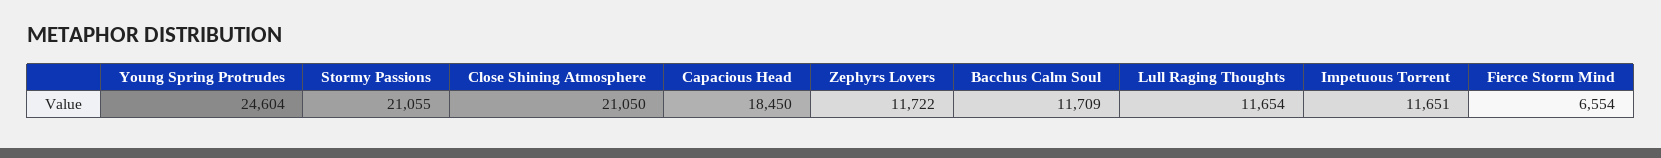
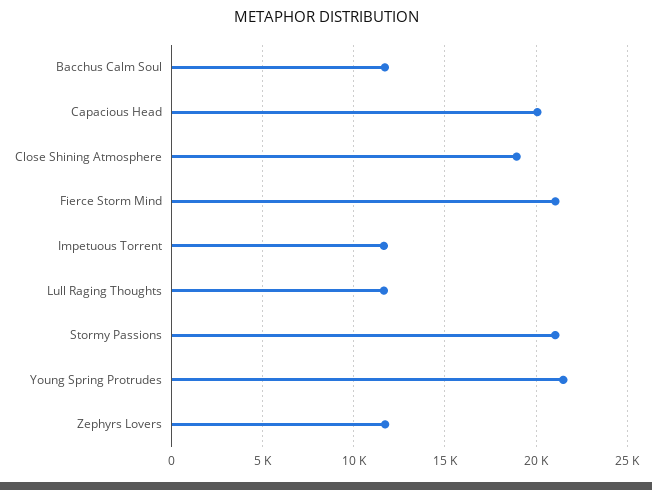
  {
-   "Young Spring Protrudes": 24604,
+   "Young Spring Protrudes": 21500,
    "Stormy Passions": 21055,
-   "Close Shining Atmosphere": 21050,
+   "Close Shining Atmosphere": 19000,
-   "Capacious Head": 18450,
+   "Capacious Head": 20000,
    "Zephyrs Lovers": 11722,
    "Bacchus Calm Soul": 11709,
    "Lull Raging Thoughts": 11654,
    "Impetuous Torrent": 11651,
-   "Fierce Storm Mind": 6554
+   "Fierce Storm Mind": 21000
  }

